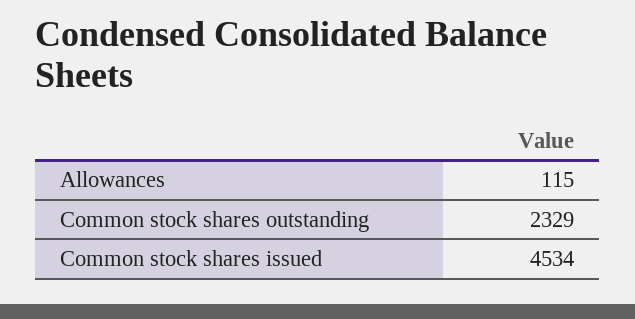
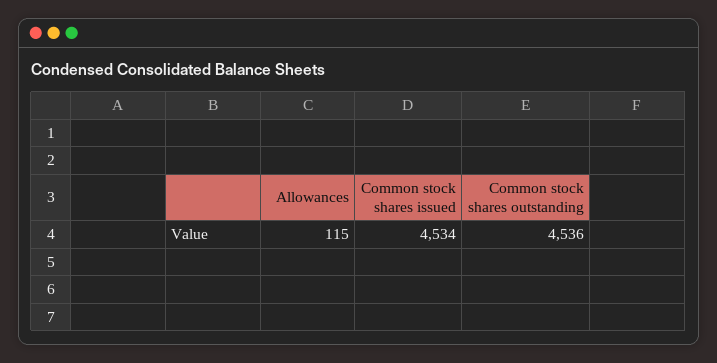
  {
    "Allowances": 115,
-   "Common stock shares outstanding": 2329,
+   "Common stock shares outstanding": 4536,
    "Common stock shares issued": 4534
  }

